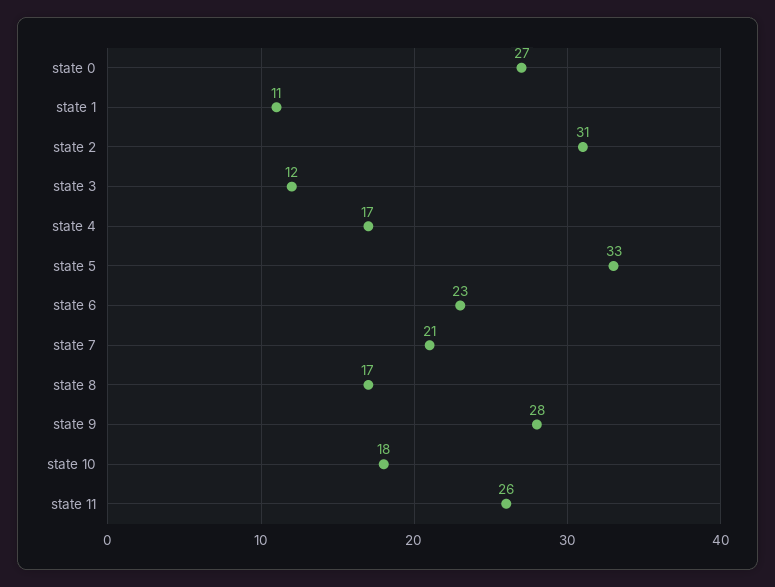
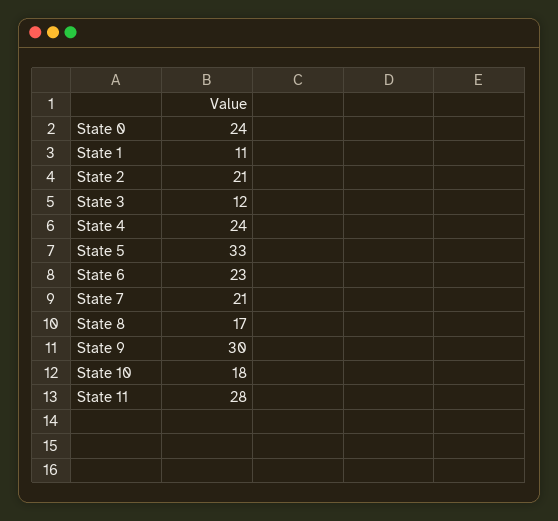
  {
-   "state 0": 27,
+   "state 0": 24,
    "state 1": 11,
-   "state 2": 31,
+   "state 2": 21,
    "state 3": 12,
-   "state 4": 17,
+   "state 4": 24,
    "state 5": 33,
    "state 6": 23,
    "state 7": 21,
    "state 8": 17,
-   "state 9": 28,
+   "state 9": 30,
    "state 10": 18,
-   "state 11": 26
+   "state 11": 28
  }

